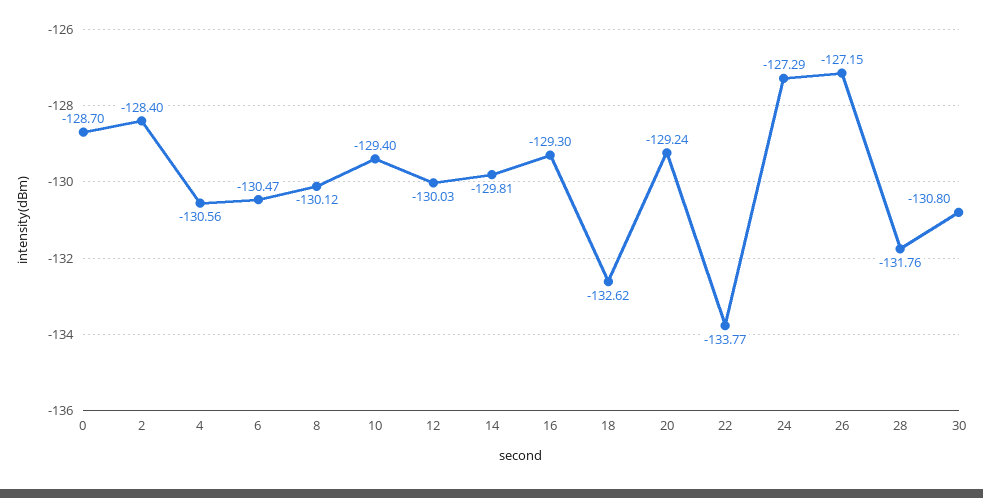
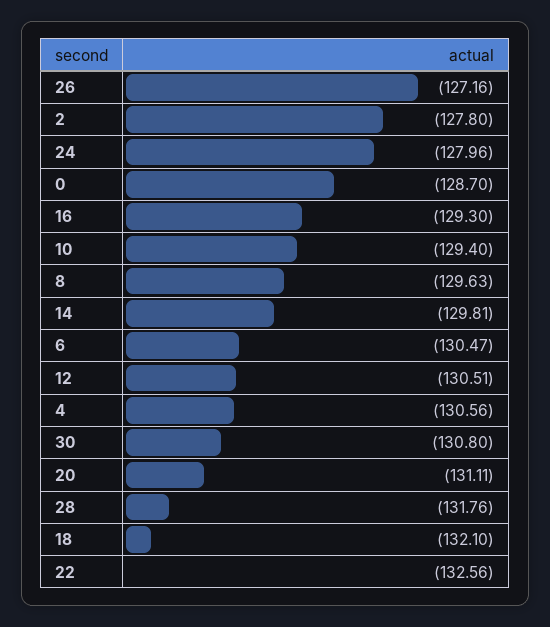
  {
    "0": -128.7,
-   "2": -128.4,
+   "2": -127.8,
    "4": -130.56,
    "6": -130.47,
-   "8": -130.12,
+   "8": -129.63,
    "10": -129.4,
-   "12": -130.03,
+   "12": -130.51,
    "14": -129.81,
    "16": -129.3,
-   "18": -132.62,
+   "18": -132.1,
-   "20": -129.24,
+   "20": -131.11,
-   "22": -133.77,
+   "22": -132.56,
-   "24": -127.29,
+   "24": -127.96,
-   "26": -127.15,
+   "26": -127.16,
    "28": -131.76,
    "30": -130.8
  }

